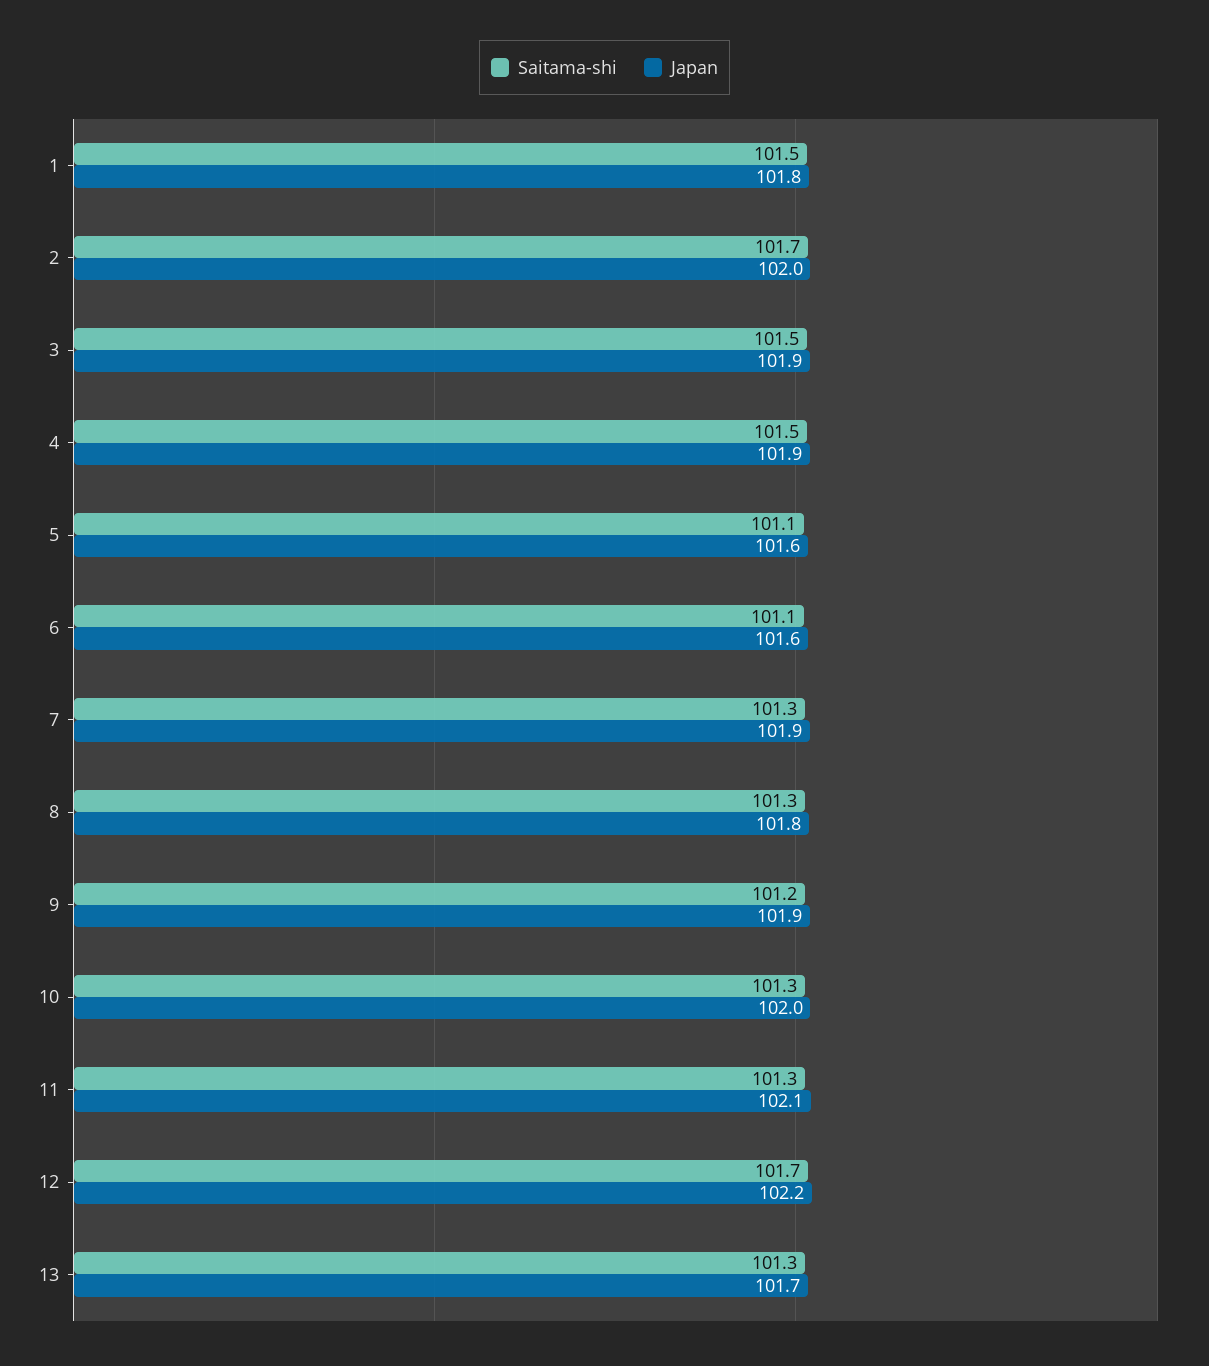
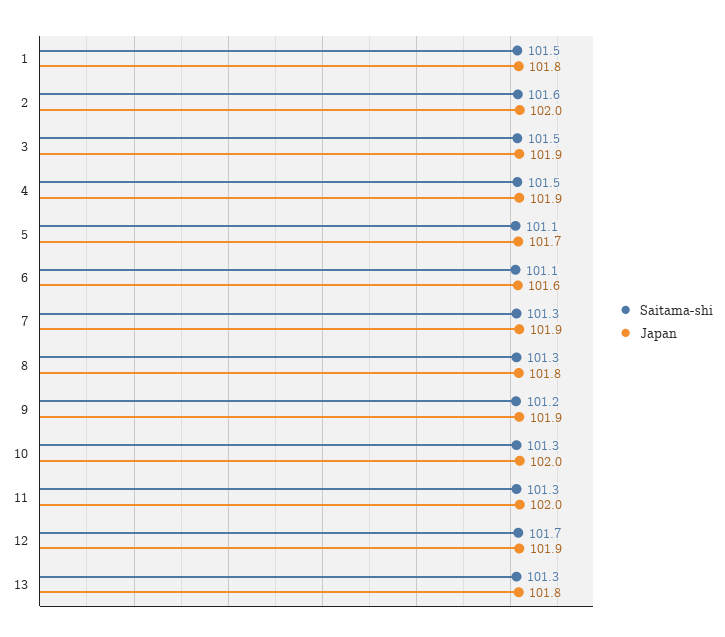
  {
    "Saitama-shi": {
      "1": 101.5,
-     "2": 101.7,
+     "2": 101.6,
      "3": 101.5,
      "4": 101.5,
      "5": 101.1,
      "6": 101.1,
      "7": 101.3,
      "8": 101.3,
      "9": 101.2,
      "10": 101.3,
      "11": 101.3,
      "12": 101.7,
      "13": 101.3
    },
    "Japan": {
      "1": 101.8,
      "2": 102,
      "3": 101.9,
      "4": 101.9,
-     "5": 101.6,
+     "5": 101.7,
      "6": 101.6,
      "7": 101.9,
      "8": 101.8,
      "9": 101.9,
      "10": 102,
-     "11": 102.1,
+     "11": 102,
-     "12": 102.2,
+     "12": 101.9,
-     "13": 101.7
+     "13": 101.8
    }
  }

